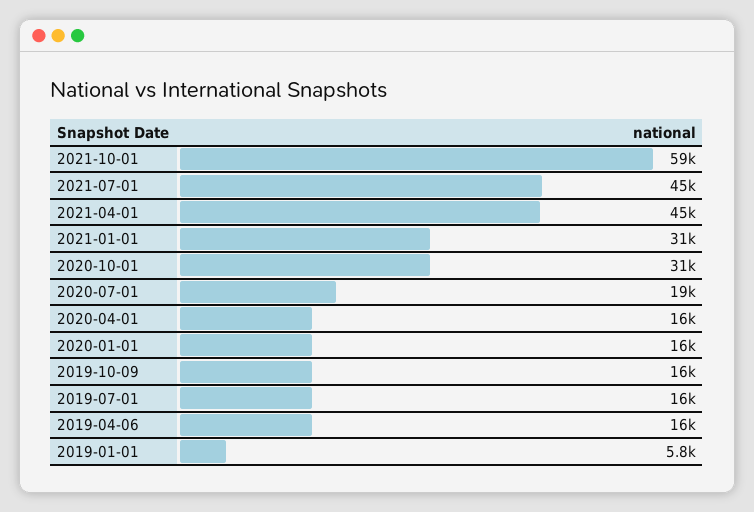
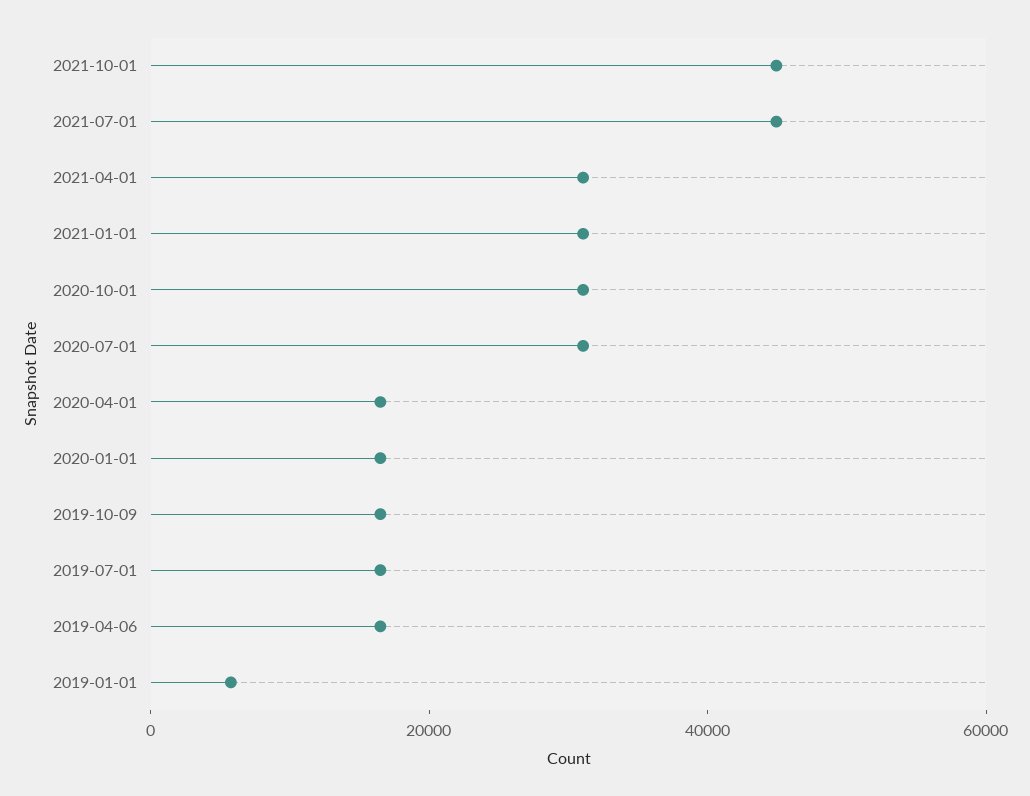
  {
-   "2021-10-01": 59000,
+   "2021-10-01": 45000,
    "2021-07-01": 45000,
-   "2021-04-01": 45000,
+   "2021-04-01": 30000,
    "2021-01-01": 31000,
    "2020-10-01": 31000,
-   "2020-07-01": 19000,
+   "2020-07-01": 30000,
    "2020-04-01": 16000,
    "2020-01-01": 16000,
    "2019-10-09": 16000,
    "2019-07-01": 16000,
    "2019-04-06": 16000,
    "2019-01-01": 5800
  }

